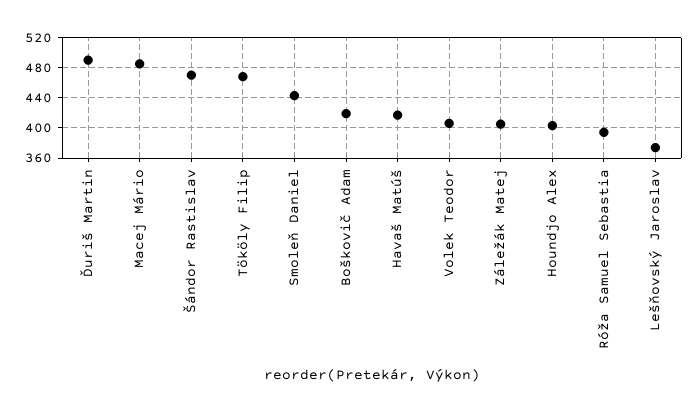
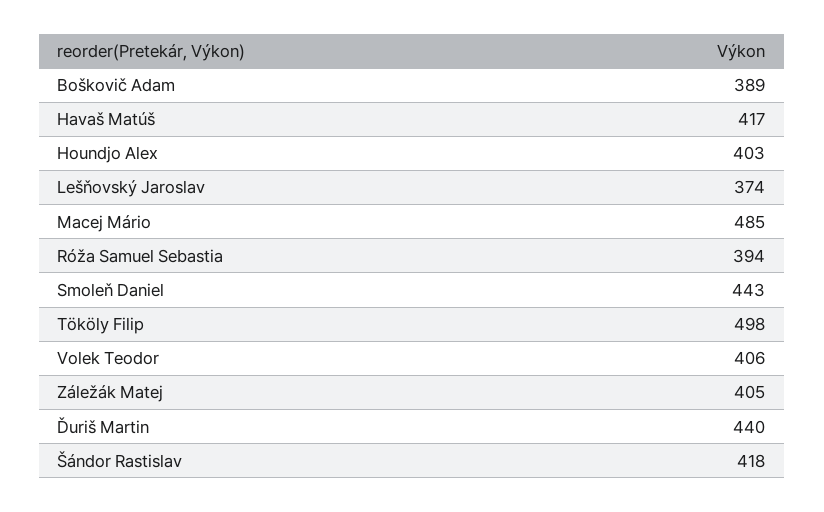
  {
-   "Ďuriš Martin": 490,
+   "Ďuriš Martin": 440,
    "Macej Mário": 485,
-   "Šándor Rastislav": 470,
+   "Šándor Rastislav": 418,
-   "Tököly Filip": 470,
+   "Tököly Filip": 498,
    "Smoleň Daniel": 443,
-   "Boškovič Adam": 420,
+   "Boškovič Adam": 389,
    "Havaš Matúš": 417,
    "Volek Teodor": 406,
    "Záležák Matej": 405,
    "Houndjo Alex": 403,
    "Róža Samuel Sebastia": 394,
    "Lešňovský Jaroslav": 374
  }

